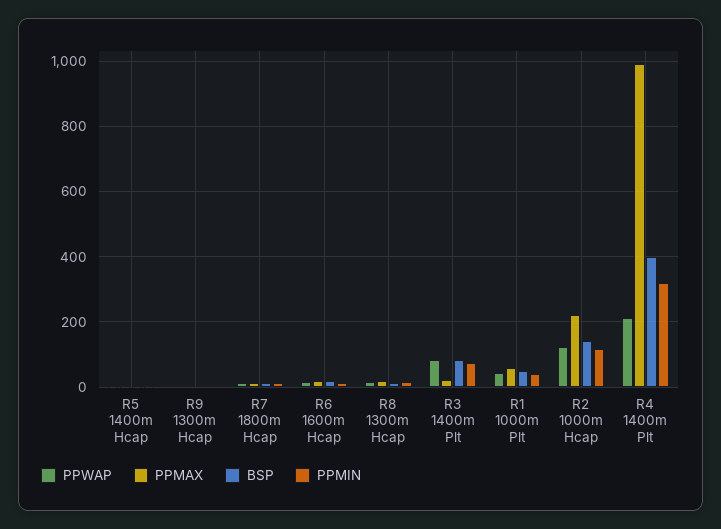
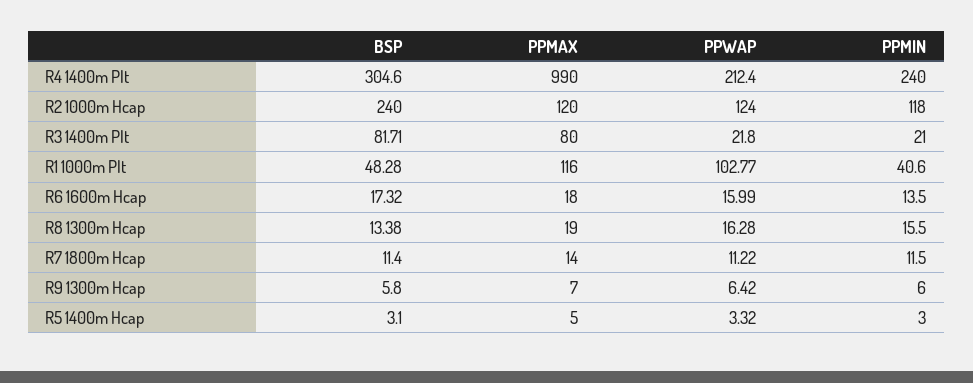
  {
    "PPWAP": {
      "R5 1400m Hcap": 3.32,
      "R9 1300m Hcap": 6.42,
      "R7 1800m Hcap": 11.22,
      "R6 1600m Hcap": 15.99,
      "R8 1300m Hcap": 16.28,
-     "R3 1400m Plt": 80,
+     "R3 1400m Plt": 21.8,
-     "R1 1000m Plt": 40,
+     "R1 1000m Plt": 102.77,
      "R2 1000m Hcap": 124,
      "R4 1400m Plt": 212.4
    },
    "PPMAX": {
      "R5 1400m Hcap": 5,
      "R9 1300m Hcap": 7,
      "R7 1800m Hcap": 14,
      "R6 1600m Hcap": 18,
      "R8 1300m Hcap": 19,
-     "R3 1400m Plt": 20,
+     "R3 1400m Plt": 80,
-     "R1 1000m Plt": 60,
+     "R1 1000m Plt": 116,
-     "R2 1000m Hcap": 220,
+     "R2 1000m Hcap": 120,
      "R4 1400m Plt": 990
    },
    "BSP": {
      "R5 1400m Hcap": 3.1,
      "R9 1300m Hcap": 5.8,
      "R7 1800m Hcap": 11.4,
      "R6 1600m Hcap": 17.32,
      "R8 1300m Hcap": 13.38,
      "R3 1400m Plt": 81.71,
      "R1 1000m Plt": 48.28,
-     "R2 1000m Hcap": 140,
+     "R2 1000m Hcap": 240,
-     "R4 1400m Plt": 400
+     "R4 1400m Plt": 304.6
    },
    "PPMIN": {
      "R5 1400m Hcap": 3,
      "R9 1300m Hcap": 6,
      "R7 1800m Hcap": 11.5,
      "R6 1600m Hcap": 13.5,
      "R8 1300m Hcap": 15.5,
-     "R3 1400m Plt": 80,
+     "R3 1400m Plt": 21,
      "R1 1000m Plt": 40.6,
      "R2 1000m Hcap": 118,
-     "R4 1400m Plt": 320
+     "R4 1400m Plt": 240
    }
  }

